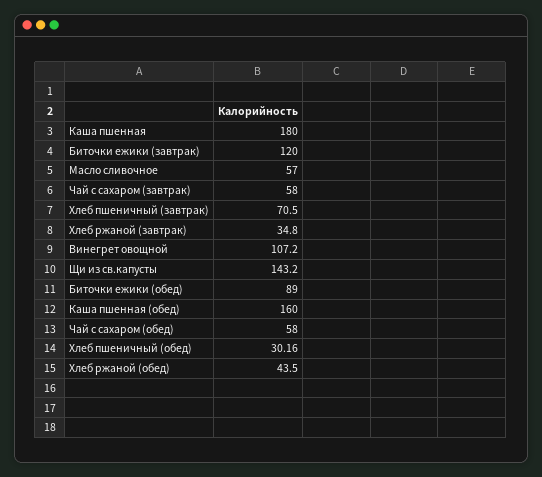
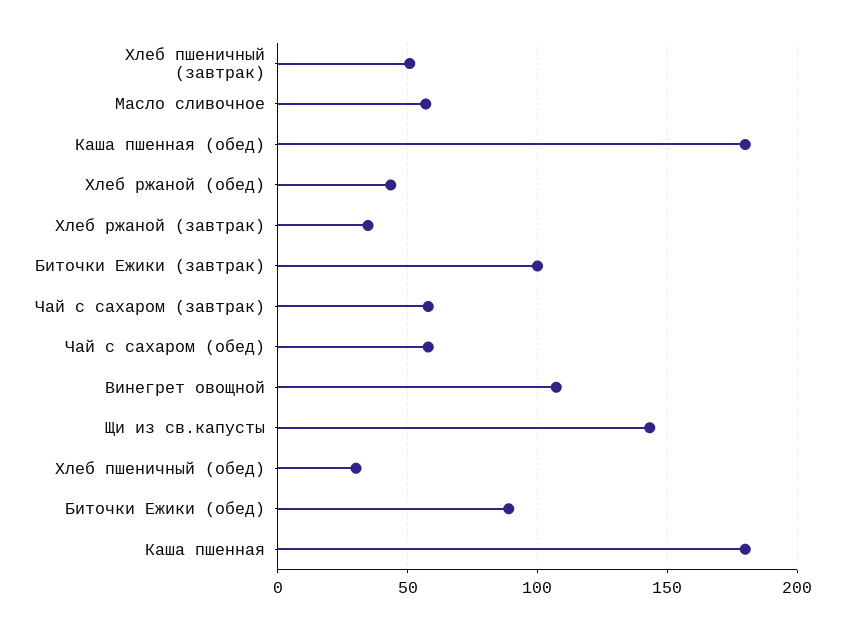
  {
    "Каша пшенная": 180,
-   "Биточки ежики (завтрак)": 120,
+   "Биточки ежики (завтрак)": 100,
    "Масло сливочное": 57,
    "Чай с сахаром (завтрак)": 58,
-   "Хлеб пшеничный (завтрак)": 70.5,
+   "Хлеб пшеничный (завтрак)": 50,
    "Хлеб ржаной (завтрак)": 34.8,
    "Винегрет овощной": 107.2,
    "Щи из св.капусты": 143.2,
    "Биточки ежики (обед)": 89,
-   "Каша пшенная (обед)": 160,
+   "Каша пшенная (обед)": 180,
    "Чай с сахаром (обед)": 58,
    "Хлеб пшеничный (обед)": 30.16,
    "Хлеб ржаной (обед)": 43.5
  }

